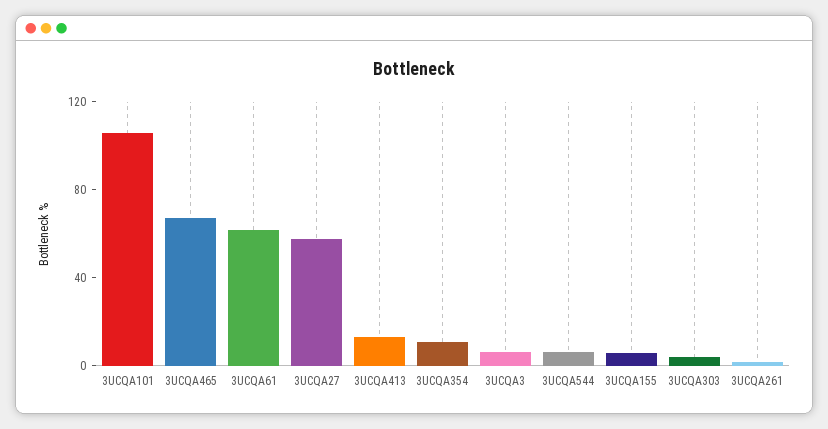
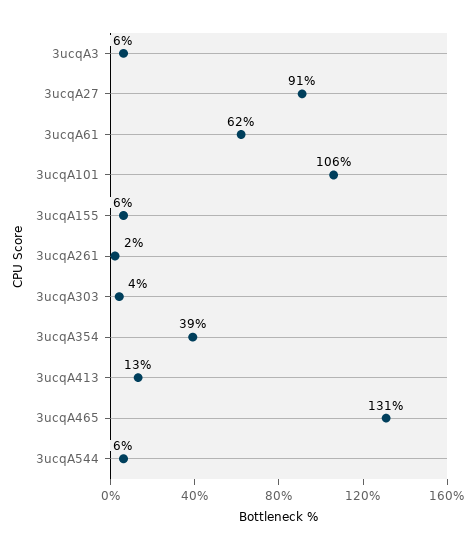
  {
    "3UCQA101": 106,
-   "3UCQA465": 70,
+   "3UCQA465": 131,
    "3UCQA61": 62,
-   "3UCQA27": 60,
+   "3UCQA27": 91,
    "3UCQA413": 13,
-   "3UCQA354": 10,
+   "3UCQA354": 39,
    "3UCQA3": 6,
    "3UCQA544": 6,
    "3UCQA155": 6,
    "3UCQA303": 4,
    "3UCQA261": 2
  }

